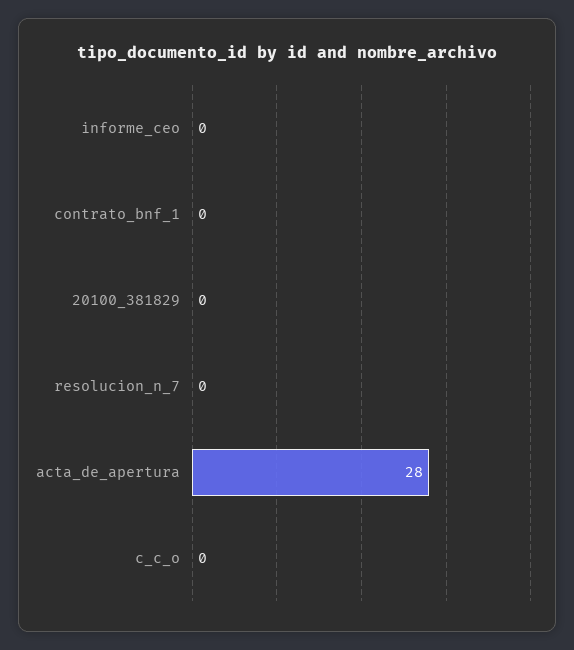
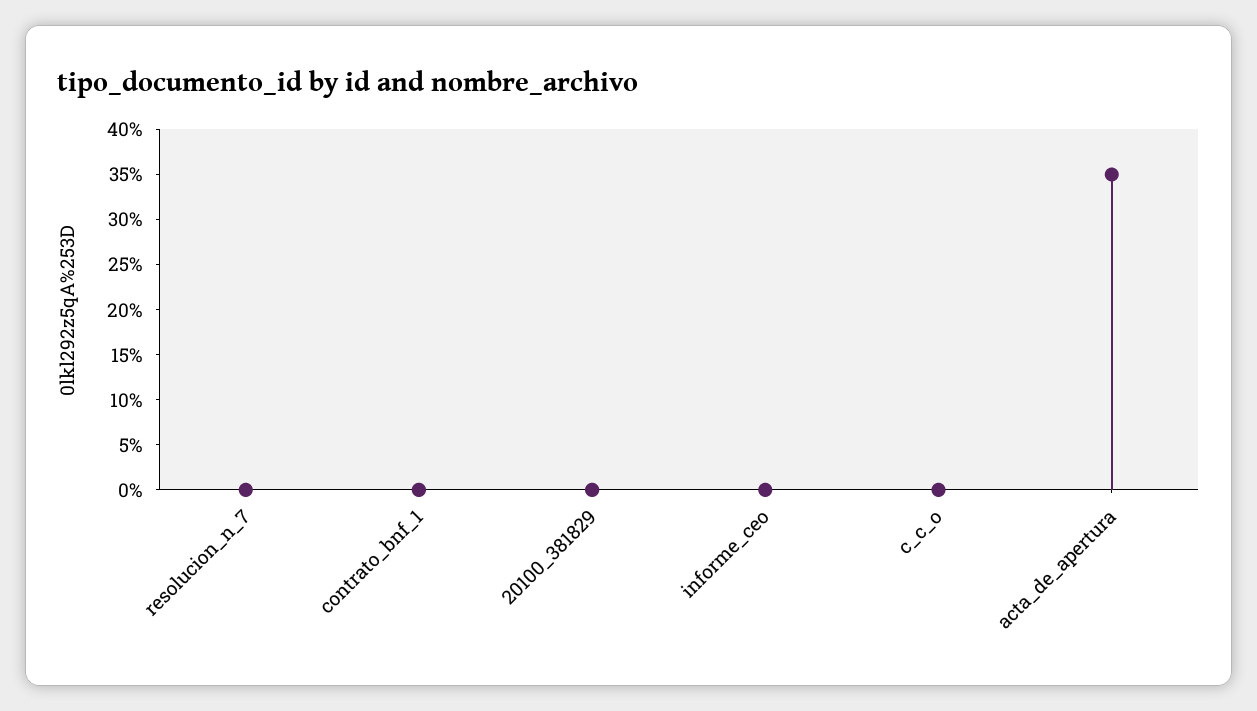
  {
    "informe_ceo": 0,
    "contrato_bnf_1": 0,
    "20100_381829": 0,
    "resolucion_n_7": 0,
-   "acta_de_apertura": 28,
+   "acta_de_apertura": 35,
    "c_c_o": 0
  }

